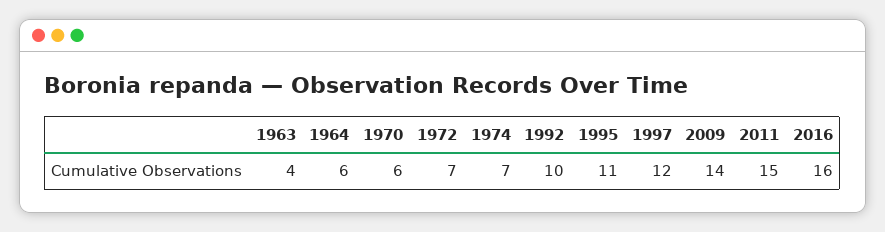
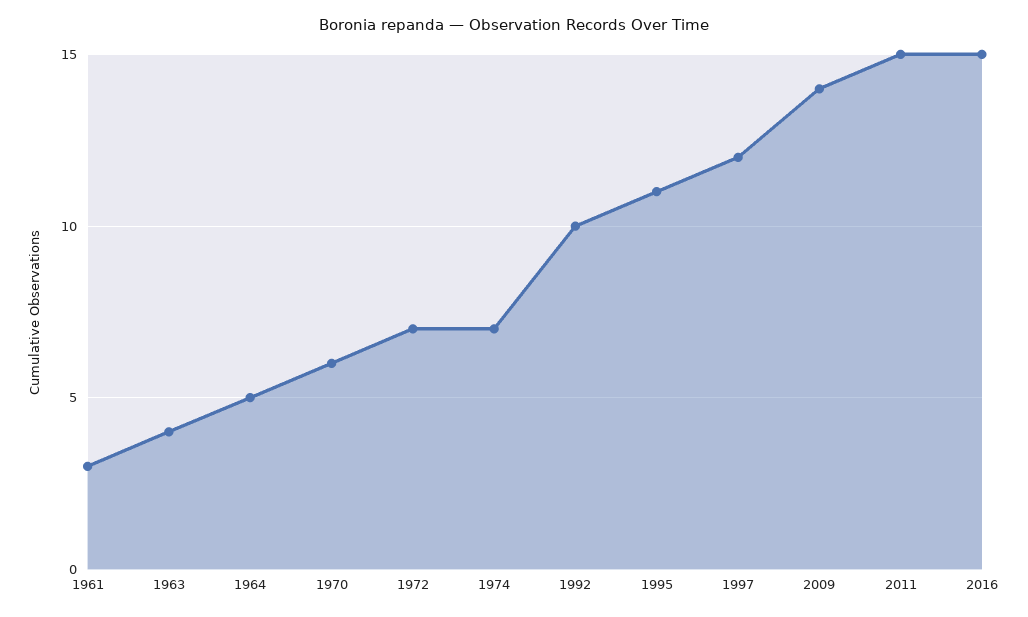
  {
    "1963": 4,
-   "1964": 6,
+   "1964": 5,
    "1970": 6,
    "1972": 7,
    "1974": 7,
    "1992": 10,
    "1995": 11,
    "1997": 12,
    "2009": 14,
    "2011": 15,
-   "2016": 16
+   "2016": 15,
+   "1961": 3
  }

